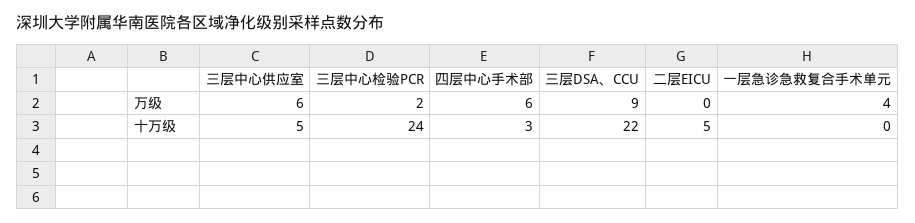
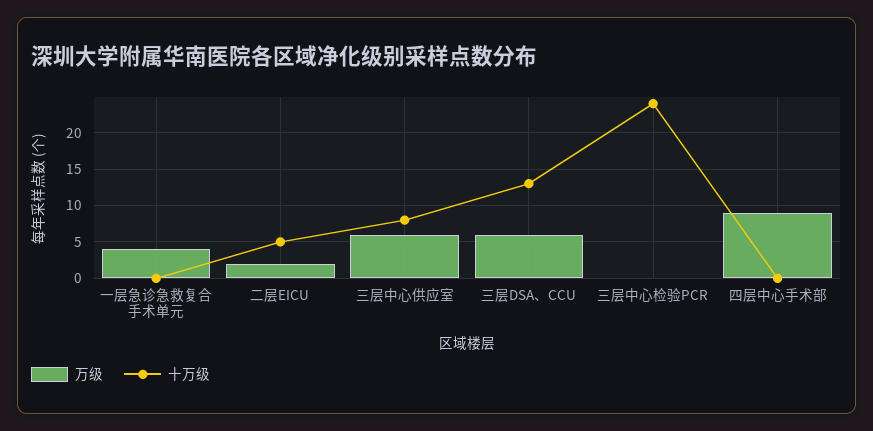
  {
    "万级": {
      "三层中心供应室": 6,
-     "三层中心检验PCR": 2,
+     "三层中心检验PCR": 0,
-     "四层中心手术部": 6,
+     "四层中心手术部": 9,
-     "三层DSA、CCU": 9,
+     "三层DSA、CCU": 6,
-     "二层EICU": 0,
+     "二层EICU": 2,
      "一层急诊急救复合手术单元": 4
    },
    "十万级": {
-     "三层中心供应室": 5,
+     "三层中心供应室": 8,
      "三层中心检验PCR": 24,
-     "四层中心手术部": 3,
+     "四层中心手术部": 0,
-     "三层DSA、CCU": 22,
+     "三层DSA、CCU": 13,
      "二层EICU": 5,
      "一层急诊急救复合手术单元": 0
    }
  }

